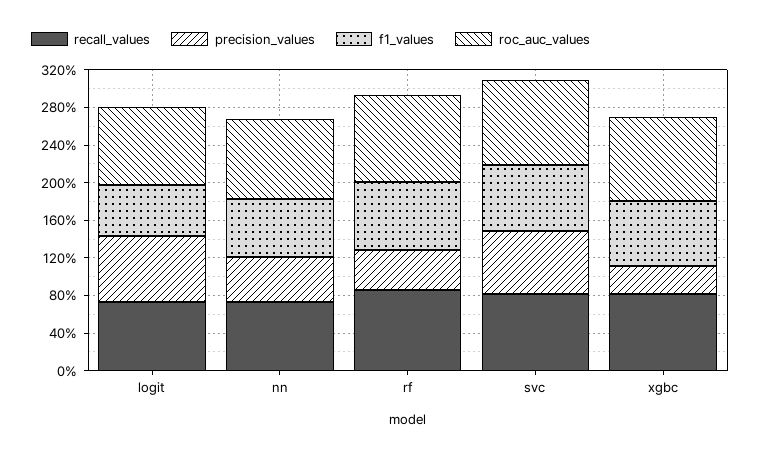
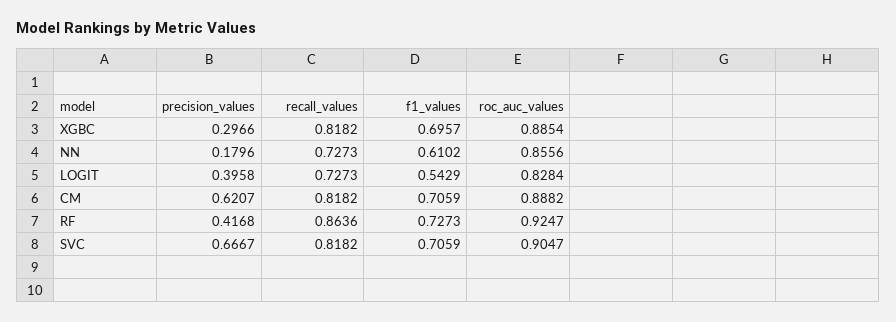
  {
    "recall_values": {
      "logit": 0.7273,
      "nn": 0.7273,
      "rf": 0.8636,
      "svc": 0.8182,
-     "xgbc": 0.8182
+     "xgbc": 0.8182,
+     "CM": 0.8182
    },
    "precision_values": {
-     "logit": 0.7,
+     "logit": 0.3958,
-     "nn": 0.5,
+     "nn": 0.1796,
      "rf": 0.4168,
      "svc": 0.6667,
-     "xgbc": 0.2966
+     "xgbc": 0.2966,
+     "CM": 0.6207
    },
    "f1_values": {
      "logit": 0.5429,
      "nn": 0.6102,
      "rf": 0.7273,
      "svc": 0.7059,
-     "xgbc": 0.6957
+     "xgbc": 0.6957,
+     "CM": 0.7059
    },
    "roc_auc_values": {
      "logit": 0.8284,
      "nn": 0.8556,
      "rf": 0.9247,
      "svc": 0.9047,
-     "xgbc": 0.8854
+     "xgbc": 0.8854,
+     "CM": 0.8882
    }
  }

